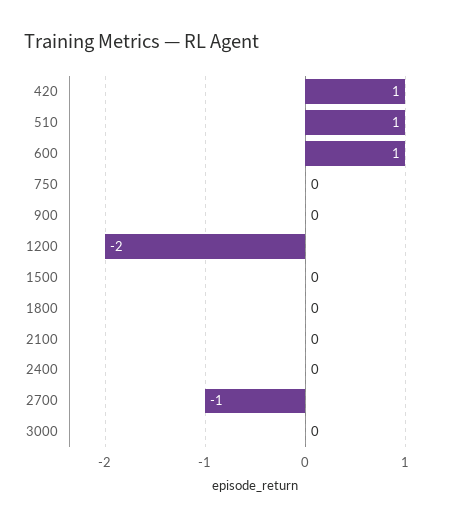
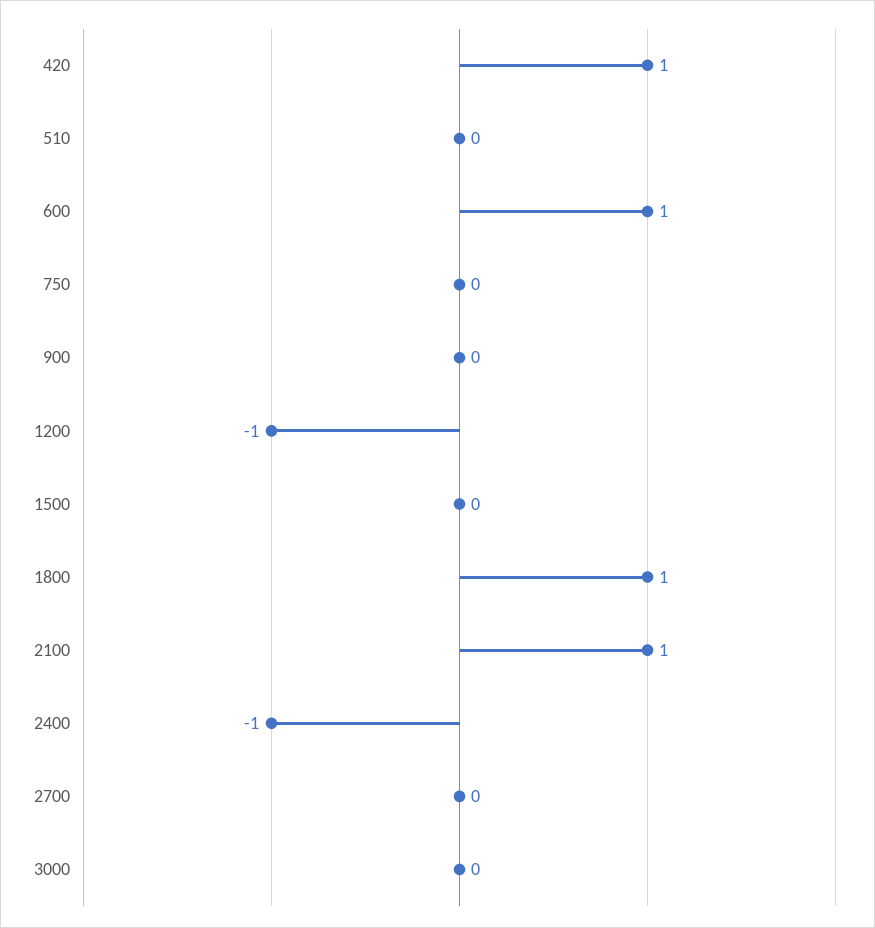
  {
    "420": 1,
-   "510": 1,
+   "510": 0,
    "600": 1,
    "750": 0,
    "900": 0,
-   "1200": -2,
+   "1200": -1,
    "1500": 0,
-   "1800": 0,
+   "1800": 1,
-   "2100": 0,
+   "2100": 1,
-   "2400": 0,
+   "2400": -1,
-   "2700": -1,
+   "2700": 0,
    "3000": 0
  }

